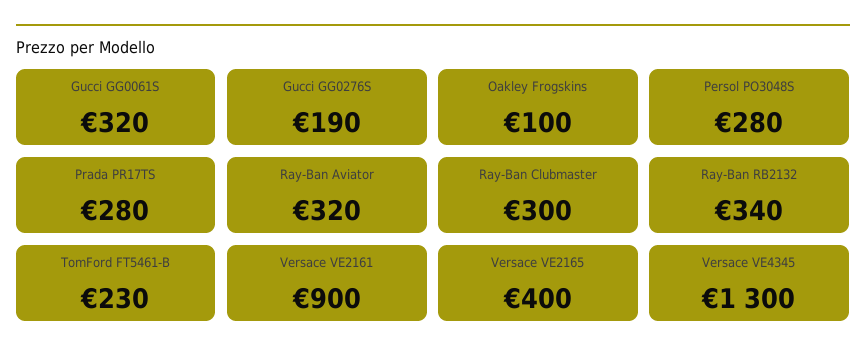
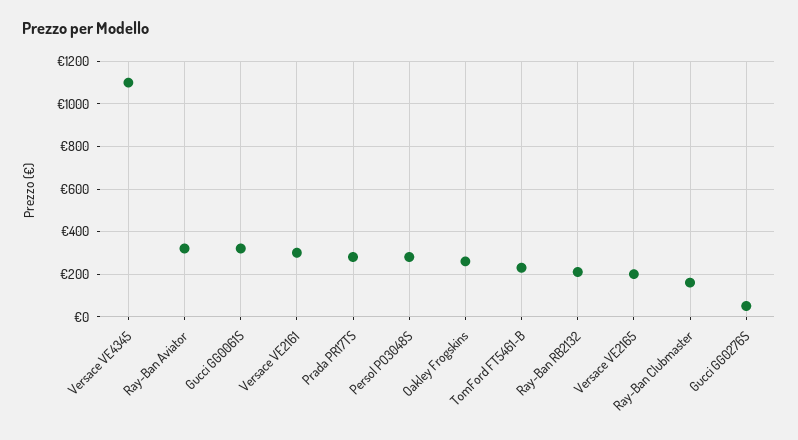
  {
    "Gucci GG0061S": 320,
-   "Gucci GG0276S": 190,
+   "Gucci GG0276S": 50,
-   "Oakley Frogskins": 100,
+   "Oakley Frogskins": 250,
    "Persol PO3048S": 280,
    "Prada PR17TS": 280,
    "Ray-Ban Aviator": 320,
-   "Ray-Ban Clubmaster": 300,
+   "Ray-Ban Clubmaster": 150,
-   "Ray-Ban RB2132": 340,
+   "Ray-Ban RB2132": 200,
    "TomFord FT5461-B": 230,
-   "Versace VE2161": 900,
+   "Versace VE2161": 300,
-   "Versace VE2165": 400,
+   "Versace VE2165": 200,
-   "Versace VE4345": 1300
+   "Versace VE4345": 1100
  }

